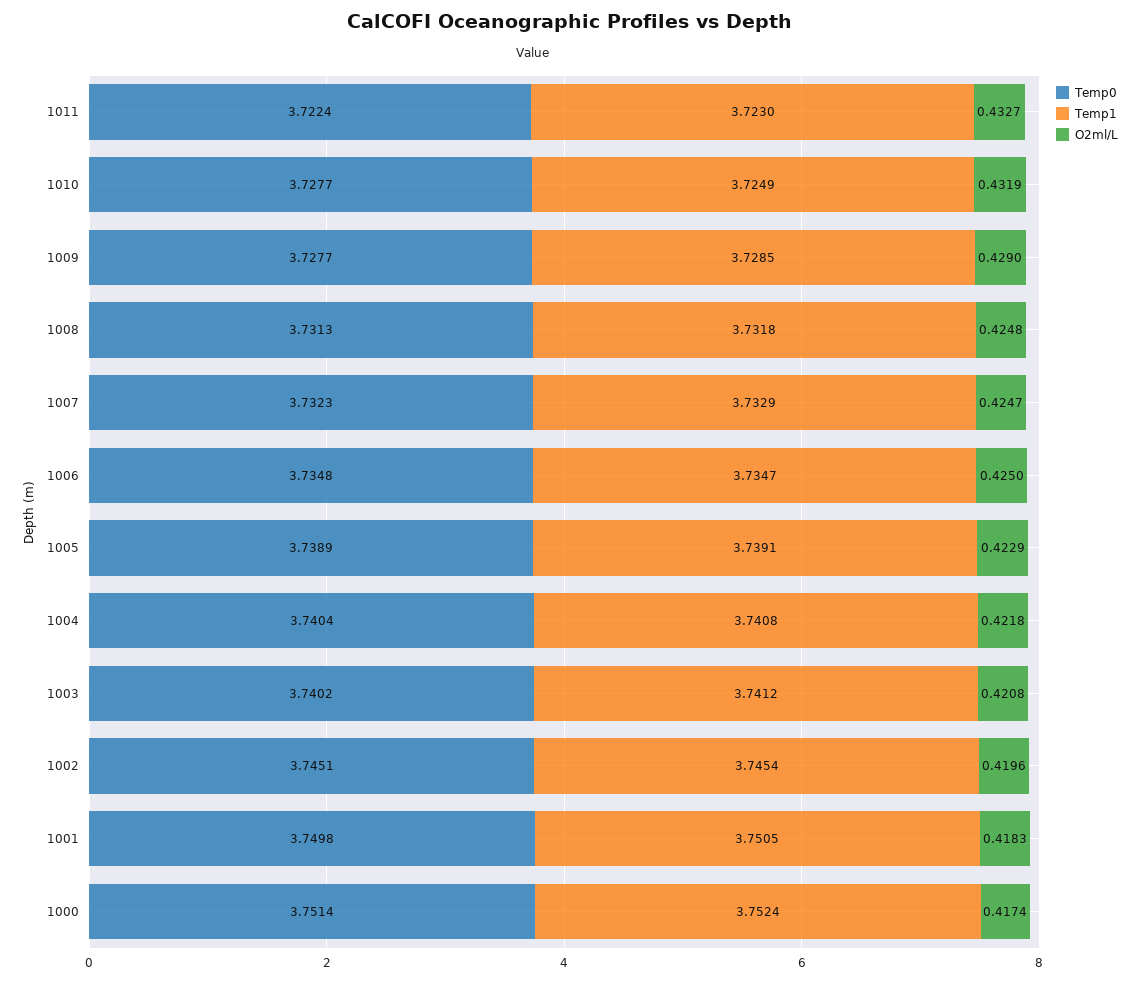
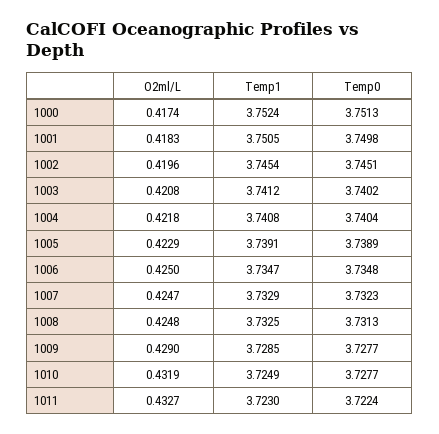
  {
    "Temp0": {
      "1011": 3.7224,
      "1010": 3.7277,
      "1009": 3.7277,
      "1008": 3.7313,
      "1007": 3.7323,
      "1006": 3.7348,
      "1005": 3.7389,
      "1004": 3.7404,
      "1003": 3.7402,
      "1002": 3.7451,
      "1001": 3.7498,
-     "1000": 3.7514
+     "1000": 3.7513
    },
    "Temp1": {
      "1011": 3.723,
      "1010": 3.7249,
      "1009": 3.7285,
-     "1008": 3.7318,
+     "1008": 3.7325,
      "1007": 3.7329,
      "1006": 3.7347,
      "1005": 3.7391,
      "1004": 3.7408,
      "1003": 3.7412,
      "1002": 3.7454,
      "1001": 3.7505,
      "1000": 3.7524
    },
    "O2ml/L": {
      "1011": 0.4327,
      "1010": 0.4319,
      "1009": 0.429,
      "1008": 0.4248,
      "1007": 0.4247,
      "1006": 0.425,
      "1005": 0.4229,
      "1004": 0.4218,
      "1003": 0.4208,
      "1002": 0.4196,
      "1001": 0.4183,
      "1000": 0.4174
    }
  }

